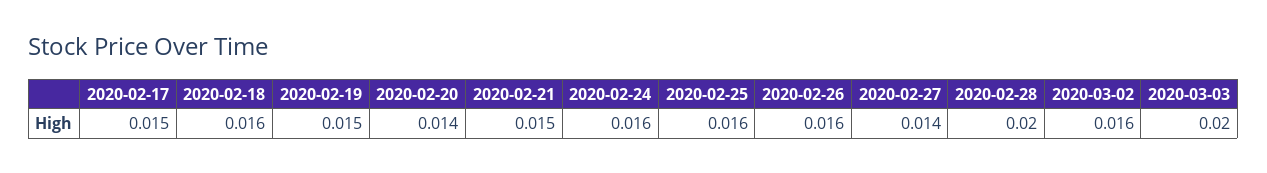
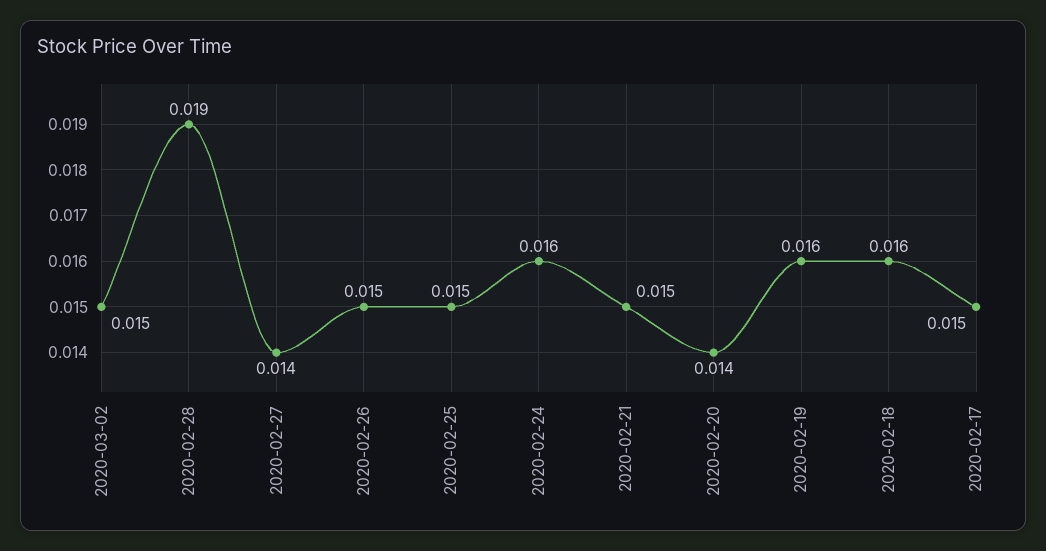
  {
    "2020-02-17": 0.015,
    "2020-02-18": 0.016,
-   "2020-02-19": 0.015,
+   "2020-02-19": 0.016,
    "2020-02-20": 0.014,
    "2020-02-21": 0.015,
    "2020-02-24": 0.016,
-   "2020-02-25": 0.016,
+   "2020-02-25": 0.015,
-   "2020-02-26": 0.016,
+   "2020-02-26": 0.015,
    "2020-02-27": 0.014,
-   "2020-02-28": 0.02,
+   "2020-02-28": 0.019,
-   "2020-03-02": 0.016,
+   "2020-03-02": 0.015
-   "2020-03-03": 0.02
  }

